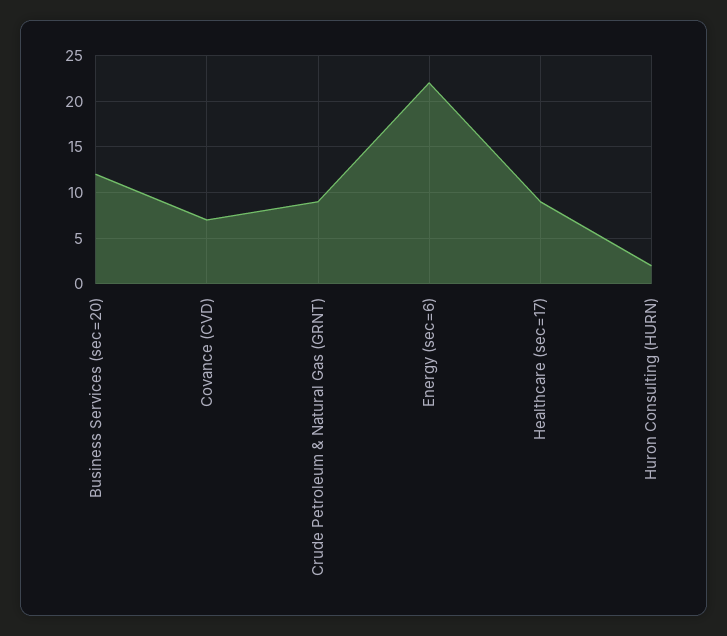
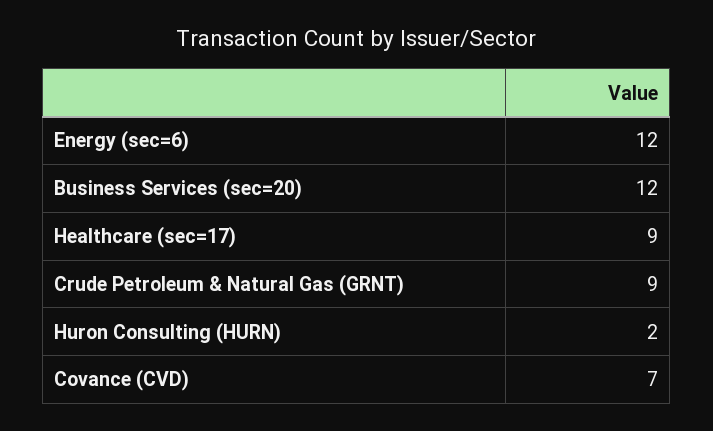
  {
    "Business Services (sec=20)": 12,
    "Covance (CVD)": 7,
    "Crude Petroleum & Natural Gas (GRNT)": 9,
-   "Energy (sec=6)": 22,
+   "Energy (sec=6)": 12,
    "Healthcare (sec=17)": 9,
    "Huron Consulting (HURN)": 2
  }

